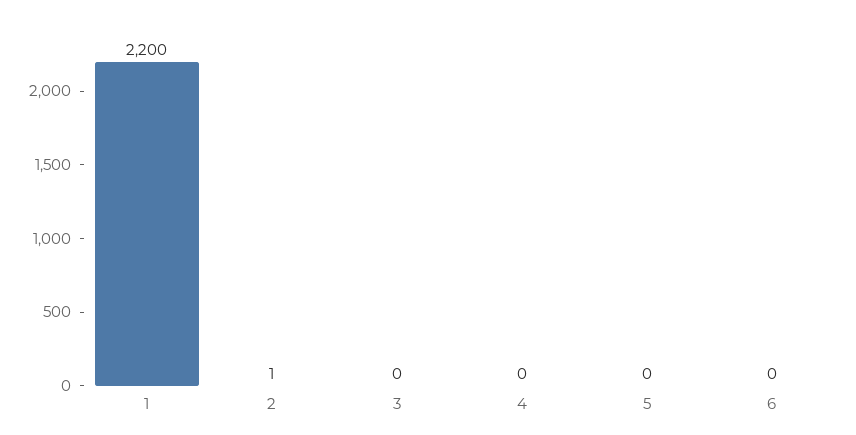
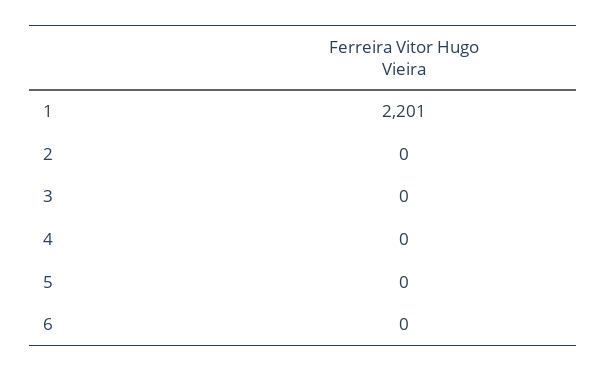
  {
-   "1": 2200,
+   "1": 2201,
-   "2": 1,
+   "2": 0,
    "3": 0,
    "4": 0,
    "5": 0,
    "6": 0
  }

